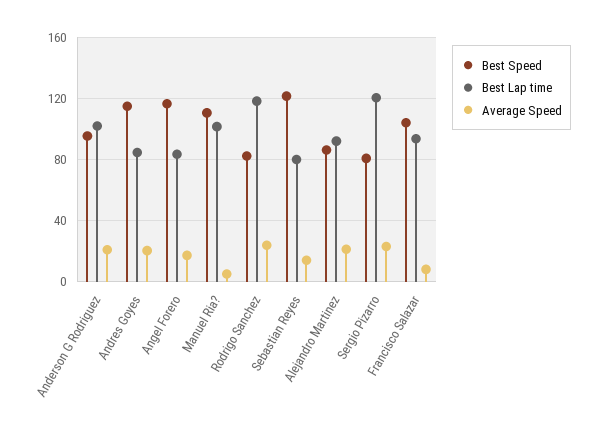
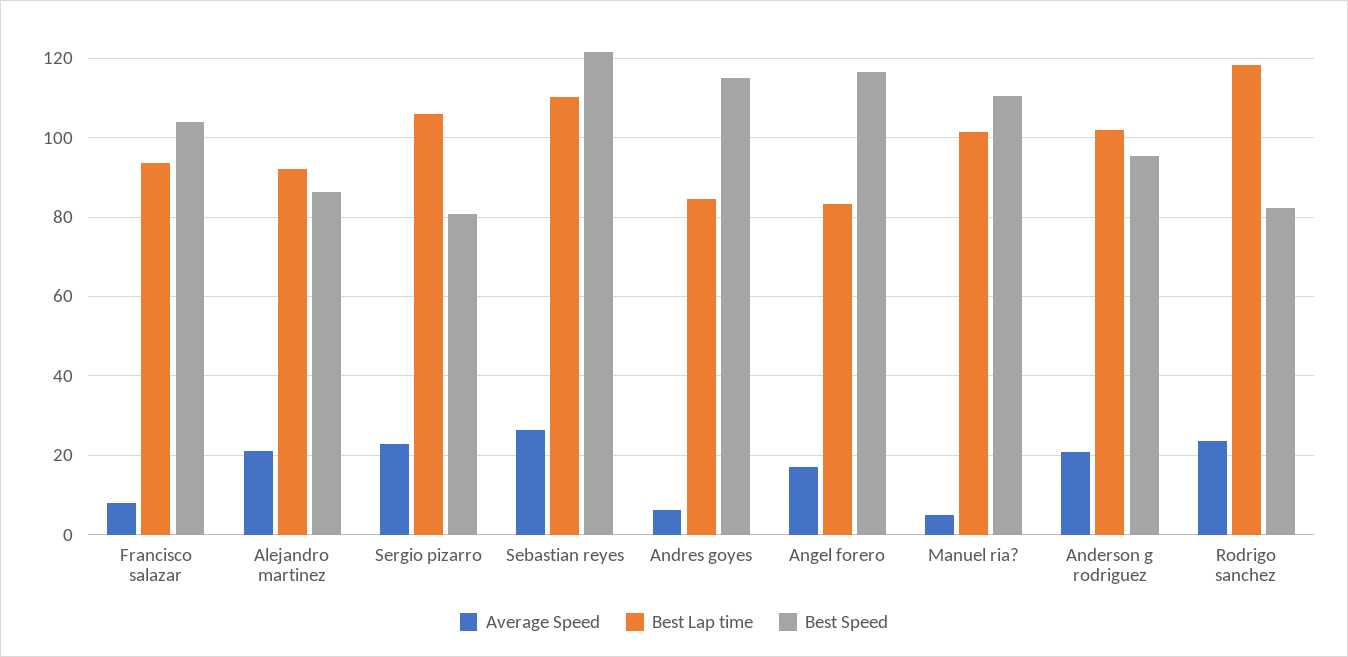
  {
    "Best Speed": {
      "Anderson G Rodriguez": 96,
      "Andres Goyes": 114,
      "Angel Forero": 116,
      "Manuel Ria?": 110,
      "Rodrigo Sanchez": 82,
      "Sebastian Reyes": 122,
      "Alejandro Martinez": 86,
      "Sergio Pizarro": 80,
      "Francisco Salazar": 104
    },
    "Best Lap time": {
      "Anderson G Rodriguez": 102,
      "Andres Goyes": 84,
      "Angel Forero": 84,
      "Manuel Ria?": 102,
      "Rodrigo Sanchez": 118,
-     "Sebastian Reyes": 80,
+     "Sebastian Reyes": 110,
      "Alejandro Martinez": 92,
-     "Sergio Pizarro": 120,
+     "Sergio Pizarro": 106,
      "Francisco Salazar": 94
    },
    "Average Speed": {
      "Anderson G Rodriguez": 20,
-     "Andres Goyes": 20,
+     "Andres Goyes": 6,
      "Angel Forero": 18,
      "Manuel Ria?": 4,
      "Rodrigo Sanchez": 24,
-     "Sebastian Reyes": 15,
+     "Sebastian Reyes": 26,
      "Alejandro Martinez": 22,
      "Sergio Pizarro": 22,
      "Francisco Salazar": 8
    }
  }

